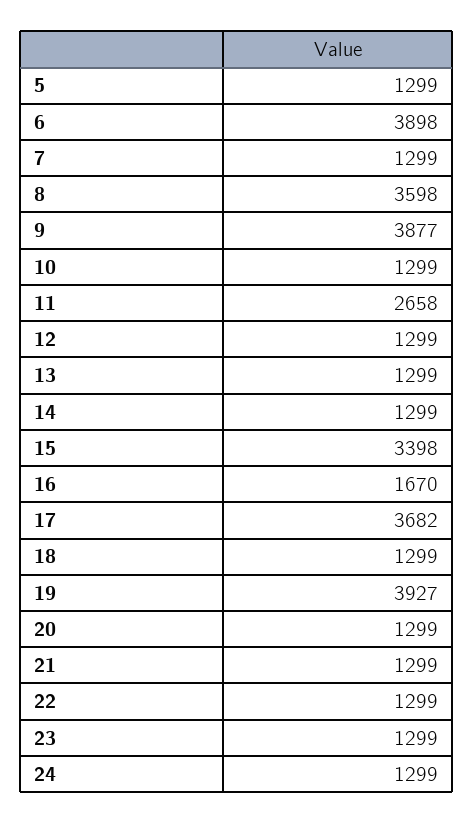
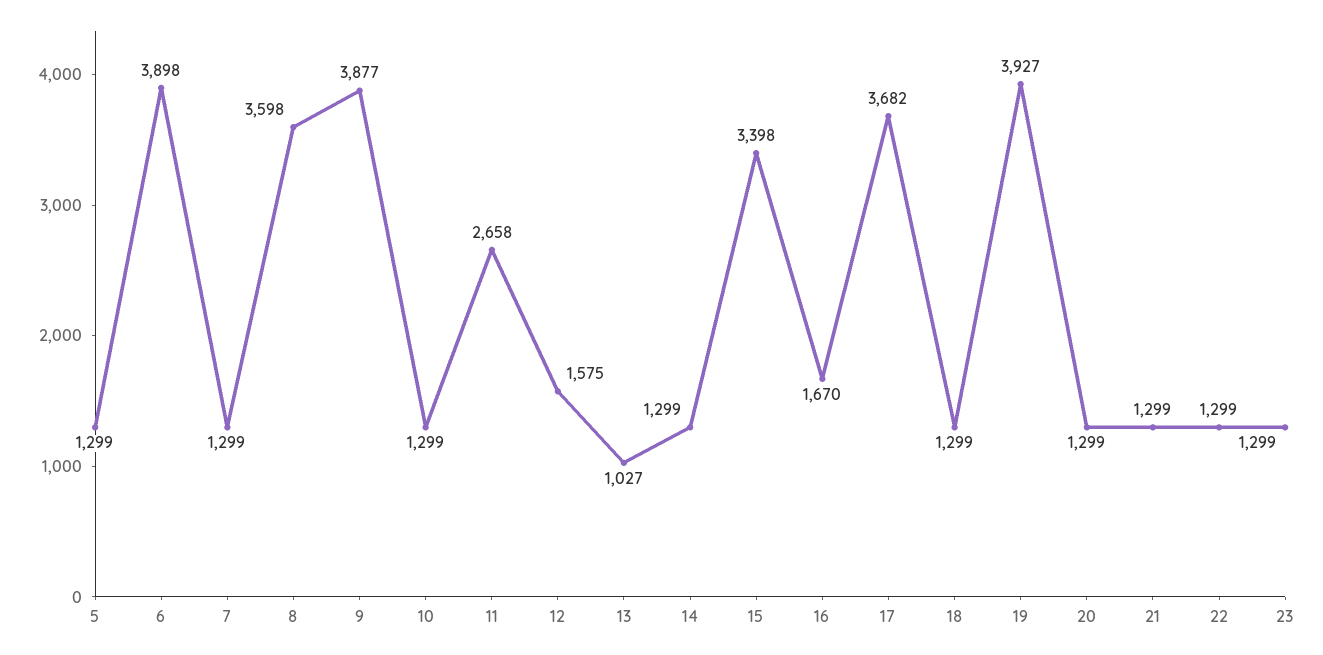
  {
    "5": 1299,
    "6": 3898,
    "7": 1299,
    "8": 3598,
    "9": 3877,
    "10": 1299,
    "11": 2658,
-   "12": 1299,
+   "12": 1575,
-   "13": 1299,
+   "13": 1027,
    "14": 1299,
    "15": 3398,
    "16": 1670,
    "17": 3682,
    "18": 1299,
    "19": 3927,
    "20": 1299,
    "21": 1299,
    "22": 1299,
-   "23": 1299,
+   "23": 1299
-   "24": 1299
  }

